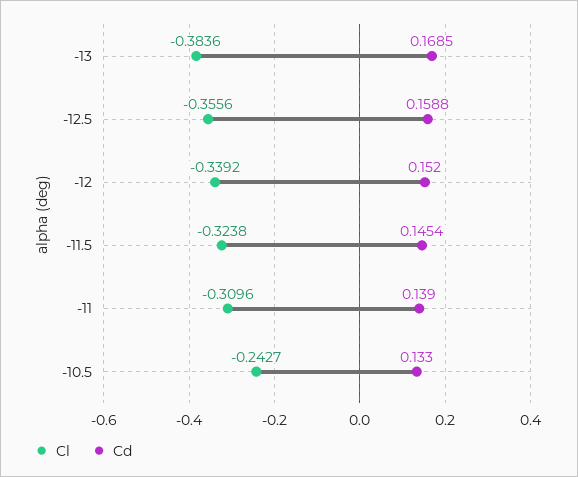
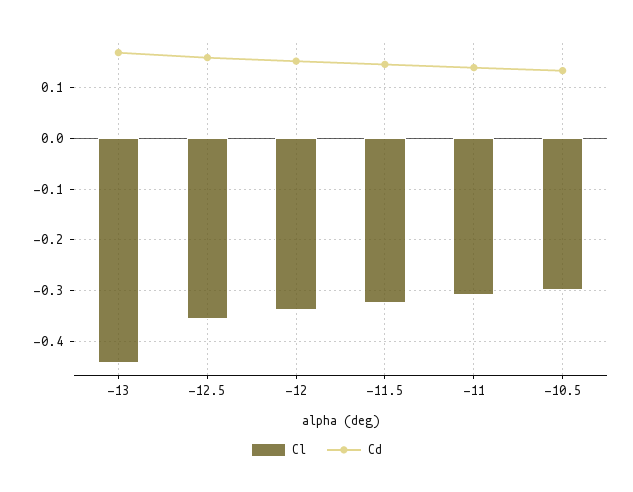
  {
    "Cl": {
-     "-13": -0.3836,
+     "-13": -0.44,
      "-12.5": -0.3556,
      "-12": -0.3392,
      "-11.5": -0.3238,
      "-11": -0.3096,
-     "-10.5": -0.2427
+     "-10.5": -0.3
    },
    "Cd": {
      "-13": 0.1685,
      "-12.5": 0.1588,
      "-12": 0.152,
      "-11.5": 0.1454,
      "-11": 0.139,
      "-10.5": 0.133
    }
  }

